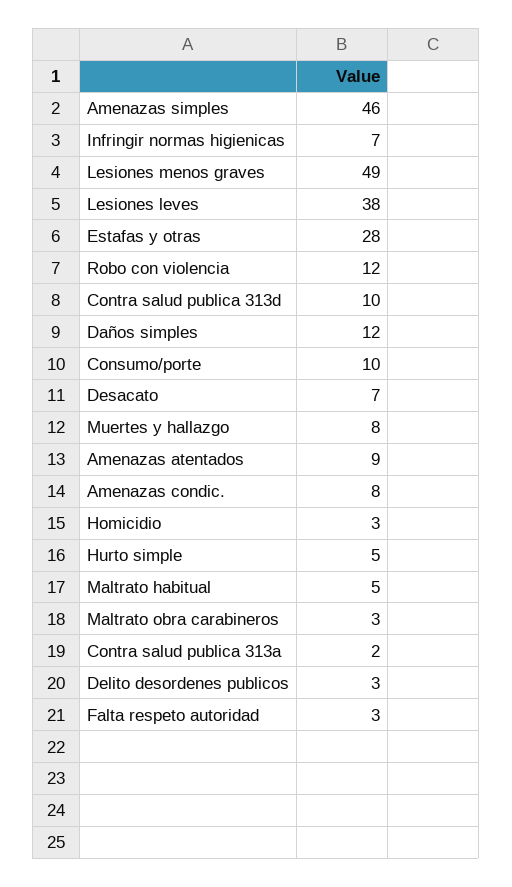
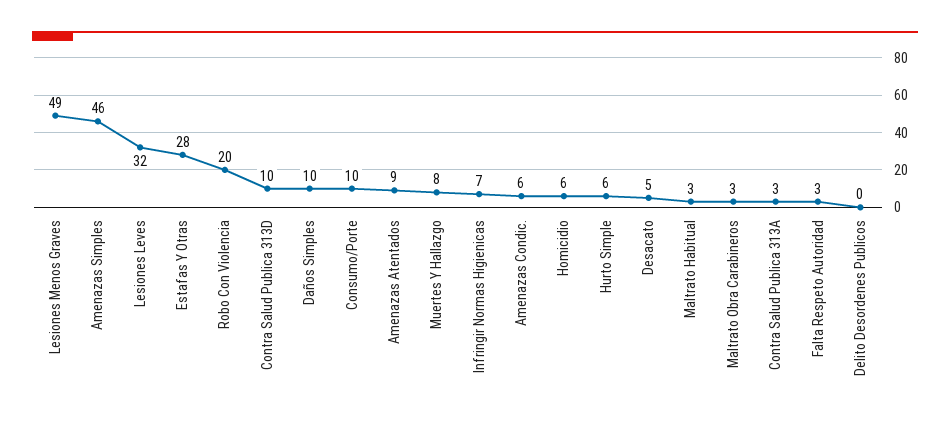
  {
    "Amenazas simples": 46,
    "Infringir normas higienicas": 7,
    "Lesiones menos graves": 49,
-   "Lesiones leves": 38,
+   "Lesiones leves": 32,
    "Estafas y otras": 28,
-   "Robo con violencia": 12,
+   "Robo con violencia": 20,
    "Contra salud publica 313d": 10,
-   "Daños simples": 12,
+   "Daños simples": 10,
    "Consumo/porte": 10,
-   "Desacato": 7,
+   "Desacato": 5,
    "Muertes y hallazgo": 8,
    "Amenazas atentados": 9,
-   "Amenazas condic.": 8,
+   "Amenazas condic.": 6,
-   "Homicidio": 3,
+   "Homicidio": 6,
-   "Hurto simple": 5,
+   "Hurto simple": 6,
-   "Maltrato habitual": 5,
+   "Maltrato habitual": 3,
    "Maltrato obra carabineros": 3,
-   "Contra salud publica 313a": 2,
+   "Contra salud publica 313a": 3,
-   "Delito desordenes publicos": 3,
+   "Delito desordenes publicos": 0,
    "Falta respeto autoridad": 3
  }

